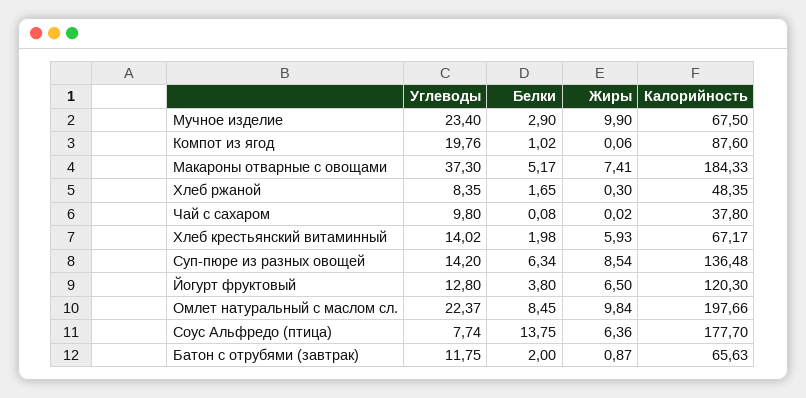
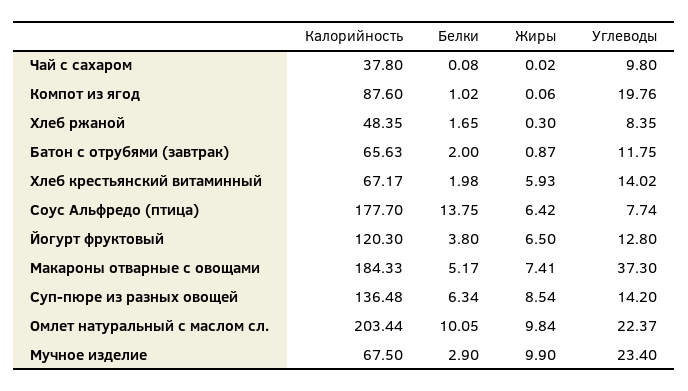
  {
    "Углеводы": {
      "Мучное изделие": 23.4,
      "Компот из ягод": 19.76,
      "Макароны отварные с овощами": 37.3,
      "Хлеб ржаной": 8.35,
      "Чай с сахаром": 9.8,
      "Хлеб крестьянский витаминный": 14.02,
      "Суп-пюре из разных овощей": 14.2,
      "Йогурт фруктовый": 12.8,
      "Омлет натуральный с маслом сл.": 22.37,
      "Соус Альфредо (птица)": 7.74,
      "Батон с отрубями (завтрак)": 11.75
    },
    "Белки": {
      "Мучное изделие": 2.9,
      "Компот из ягод": 1.02,
      "Макароны отварные с овощами": 5.17,
      "Хлеб ржаной": 1.65,
      "Чай с сахаром": 0.08,
      "Хлеб крестьянский витаминный": 1.98,
      "Суп-пюре из разных овощей": 6.34,
      "Йогурт фруктовый": 3.8,
-     "Омлет натуральный с маслом сл.": 8.45,
+     "Омлет натуральный с маслом сл.": 10.05,
      "Соус Альфредо (птица)": 13.75,
      "Батон с отрубями (завтрак)": 2
    },
    "Жиры": {
      "Мучное изделие": 9.9,
      "Компот из ягод": 0.06,
      "Макароны отварные с овощами": 7.41,
      "Хлеб ржаной": 0.3,
      "Чай с сахаром": 0.02,
      "Хлеб крестьянский витаминный": 5.93,
      "Суп-пюре из разных овощей": 8.54,
      "Йогурт фруктовый": 6.5,
      "Омлет натуральный с маслом сл.": 9.84,
-     "Соус Альфредо (птица)": 6.36,
+     "Соус Альфредо (птица)": 6.42,
      "Батон с отрубями (завтрак)": 0.87
    },
    "Калорийность": {
      "Мучное изделие": 67.5,
      "Компот из ягод": 87.6,
      "Макароны отварные с овощами": 184.33,
      "Хлеб ржаной": 48.35,
      "Чай с сахаром": 37.8,
      "Хлеб крестьянский витаминный": 67.17,
      "Суп-пюре из разных овощей": 136.48,
      "Йогурт фруктовый": 120.3,
-     "Омлет натуральный с маслом сл.": 197.66,
+     "Омлет натуральный с маслом сл.": 203.44,
      "Соус Альфредо (птица)": 177.7,
      "Батон с отрубями (завтрак)": 65.63
    }
  }

